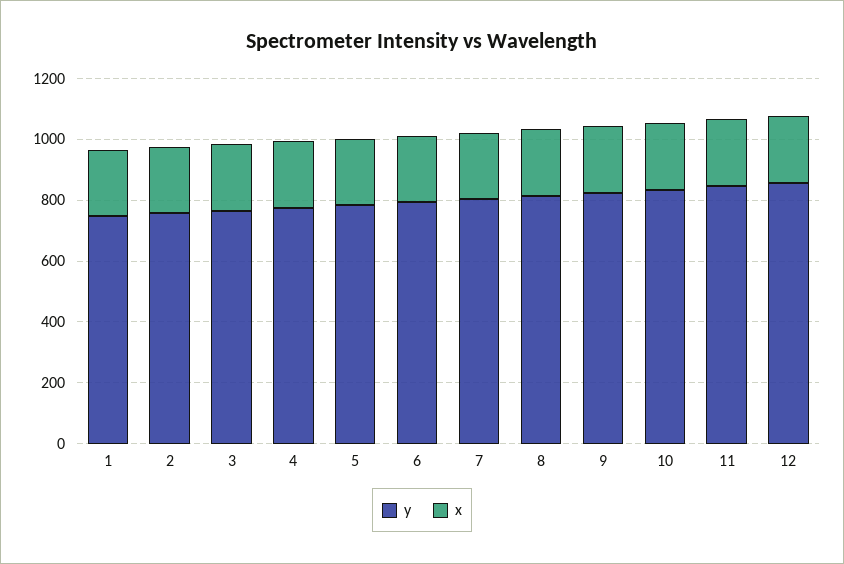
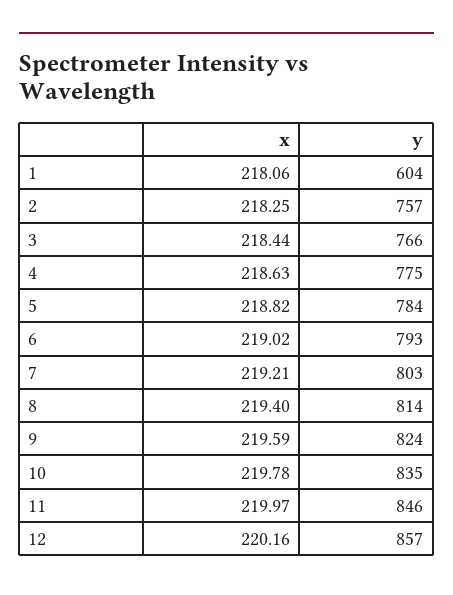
  {
    "y": {
-     "1": 750,
+     "1": 604,
      "2": 757,
      "3": 766,
      "4": 775,
      "5": 784,
      "6": 793,
      "7": 803,
      "8": 814,
      "9": 824,
      "10": 835,
      "11": 846,
      "12": 857
    },
    "x": {
      "1": 218.06,
      "2": 218.25,
      "3": 218.44,
      "4": 218.63,
      "5": 218.82,
      "6": 219.02,
      "7": 219.21,
      "8": 219.4,
      "9": 219.59,
      "10": 219.78,
      "11": 219.97,
      "12": 220.16
    }
  }

